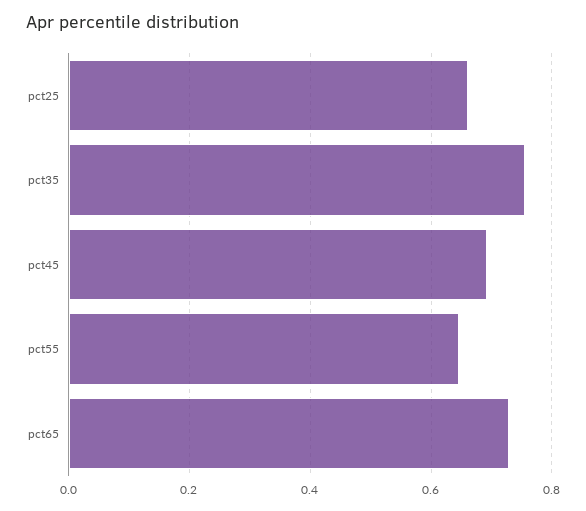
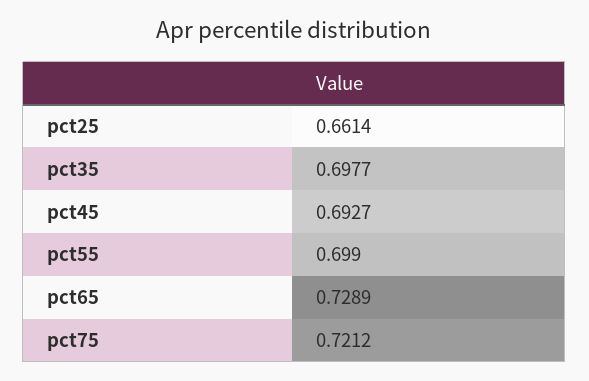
  {
    "pct25": 0.6614,
-   "pct35": 0.76,
+   "pct35": 0.6977,
    "pct45": 0.6927,
-   "pct55": 0.64,
+   "pct55": 0.699,
-   "pct65": 0.7289
+   "pct65": 0.7289,
+   "pct75": 0.7212
  }

